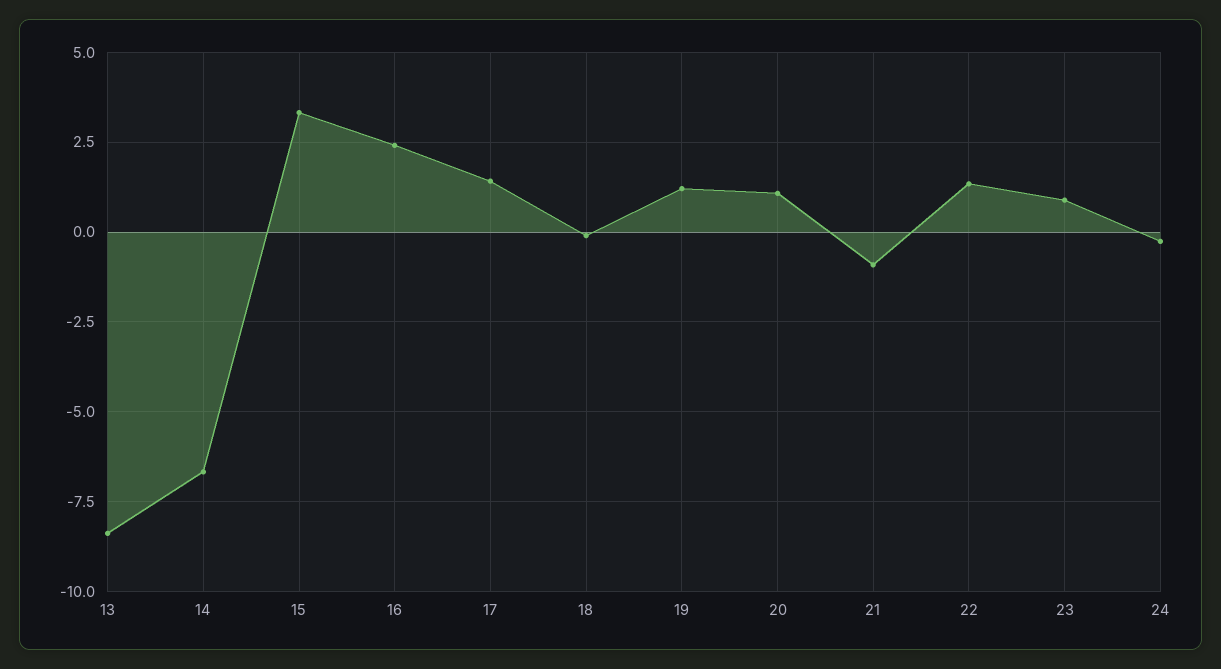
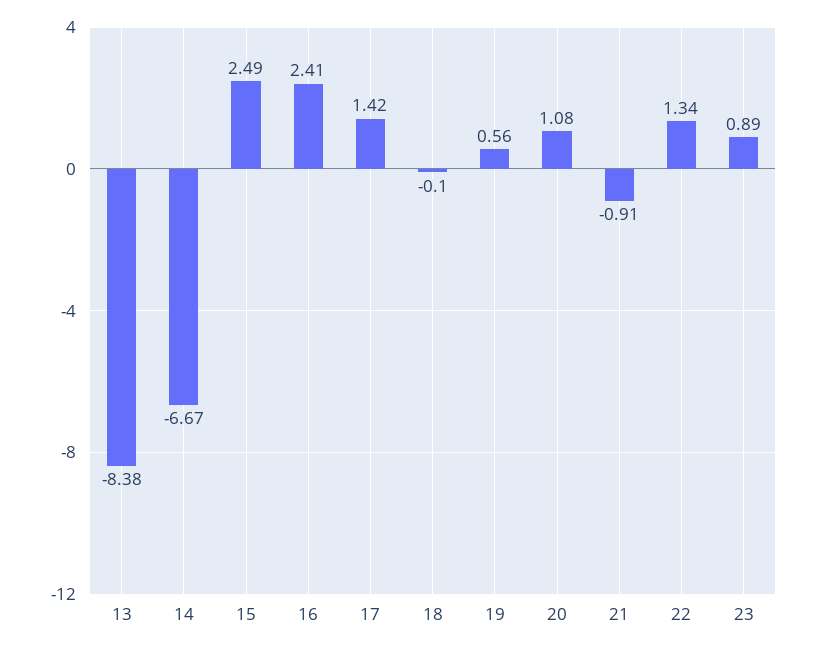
  {
    "13": -8.38,
    "14": -6.67,
-   "15": 3.25,
+   "15": 2.49,
    "16": 2.41,
    "17": 1.42,
    "18": -0.1,
-   "19": 1.25,
+   "19": 0.56,
    "20": 1.08,
    "21": -0.91,
    "22": 1.34,
-   "23": 0.89,
+   "23": 0.89
-   "24": -0.25
  }

